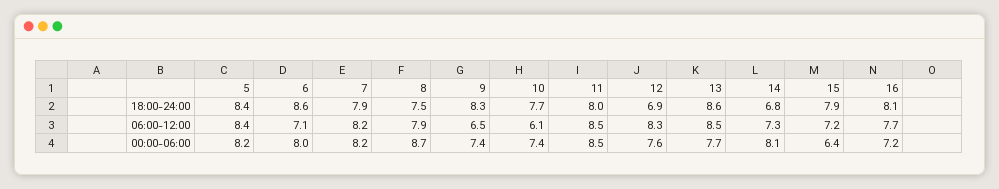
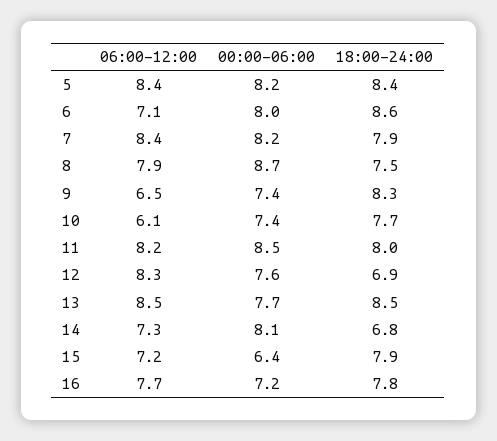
  {
    "5": {
      "18:00-24:00": 8.4,
      "06:00-12:00": 8.4,
      "00:00-06:00": 8.2
    },
    "6": {
      "18:00-24:00": 8.6,
      "06:00-12:00": 7.1,
      "00:00-06:00": 8
    },
    "7": {
      "18:00-24:00": 7.9,
-     "06:00-12:00": 8.2,
+     "06:00-12:00": 8.4,
      "00:00-06:00": 8.2
    },
    "8": {
      "18:00-24:00": 7.5,
      "06:00-12:00": 7.9,
      "00:00-06:00": 8.7
    },
    "9": {
      "18:00-24:00": 8.3,
      "06:00-12:00": 6.5,
      "00:00-06:00": 7.4
    },
    "10": {
      "18:00-24:00": 7.7,
      "06:00-12:00": 6.1,
      "00:00-06:00": 7.4
    },
    "11": {
      "18:00-24:00": 8,
-     "06:00-12:00": 8.5,
+     "06:00-12:00": 8.2,
      "00:00-06:00": 8.5
    },
    "12": {
      "18:00-24:00": 6.9,
      "06:00-12:00": 8.3,
      "00:00-06:00": 7.6
    },
    "13": {
-     "18:00-24:00": 8.6,
+     "18:00-24:00": 8.5,
      "06:00-12:00": 8.5,
      "00:00-06:00": 7.7
    },
    "14": {
      "18:00-24:00": 6.8,
      "06:00-12:00": 7.3,
      "00:00-06:00": 8.1
    },
    "15": {
      "18:00-24:00": 7.9,
      "06:00-12:00": 7.2,
      "00:00-06:00": 6.4
    },
    "16": {
-     "18:00-24:00": 8.1,
+     "18:00-24:00": 7.8,
      "06:00-12:00": 7.7,
      "00:00-06:00": 7.2
    }
  }

